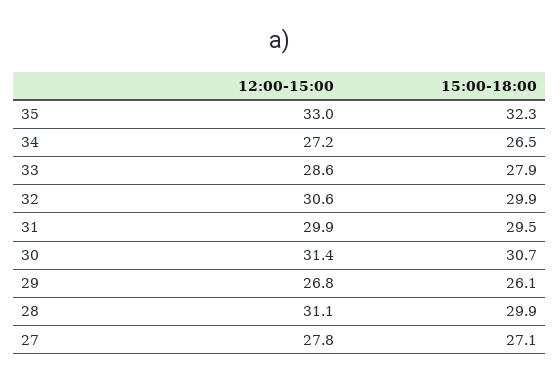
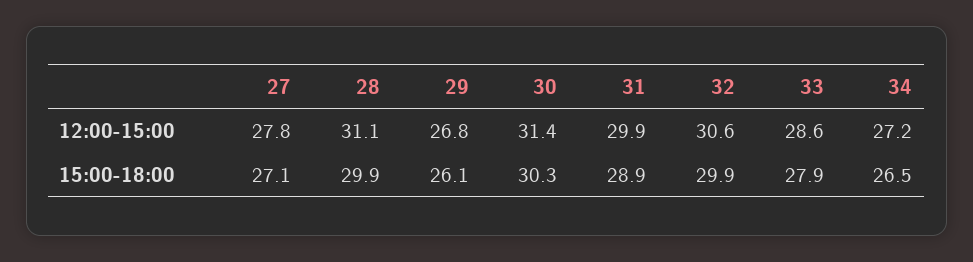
  {
    "12:00-15:00": {
-     "35": 33,
      "34": 27.2,
      "33": 28.6,
      "32": 30.6,
      "31": 29.9,
      "30": 31.4,
      "29": 26.8,
      "28": 31.1,
      "27": 27.8
    },
    "15:00-18:00": {
-     "35": 32.3,
      "34": 26.5,
      "33": 27.9,
      "32": 29.9,
-     "31": 29.5,
+     "31": 28.9,
-     "30": 30.7,
+     "30": 30.3,
      "29": 26.1,
      "28": 29.9,
      "27": 27.1
    }
  }

